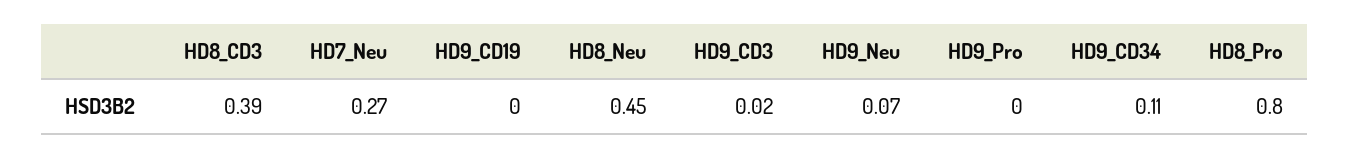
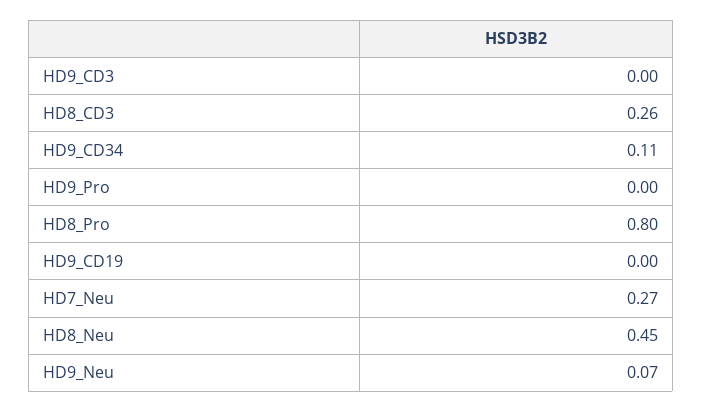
  {
-   "HD8_CD3": 0.39,
+   "HD8_CD3": 0.26,
    "HD7_Neu": 0.27,
    "HD9_CD19": 0,
    "HD8_Neu": 0.45,
-   "HD9_CD3": 0.02,
+   "HD9_CD3": 0,
    "HD9_Neu": 0.07,
    "HD9_Pro": 0,
    "HD9_CD34": 0.11,
    "HD8_Pro": 0.8
  }

